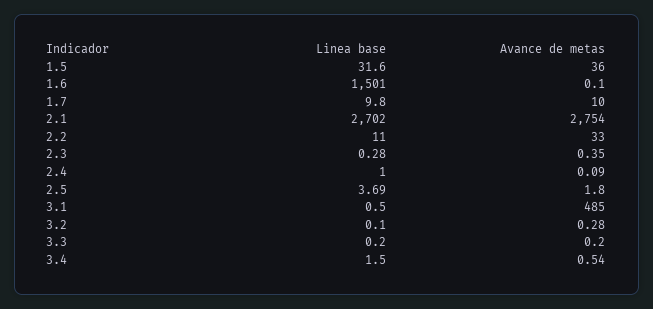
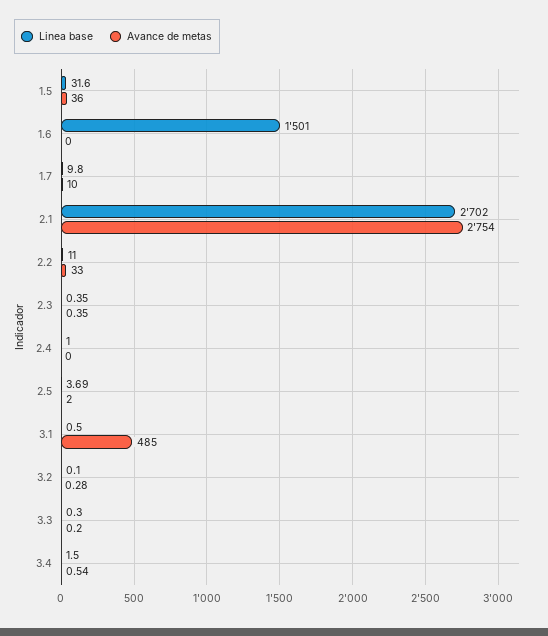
  {
    "Linea base": {
      "1.5": 31.6,
      "1.6": 1501,
      "1.7": 9.8,
      "2.1": 2702,
      "2.2": 11,
-     "2.3": 0.28,
+     "2.3": 0.35,
      "2.4": 1,
      "2.5": 3.69,
      "3.1": 0.5,
      "3.2": 0.1,
-     "3.3": 0.2,
+     "3.3": 0.3,
      "3.4": 1.5
    },
    "Avance de metas": {
      "1.5": 36,
-     "1.6": 0.1,
+     "1.6": 0,
      "1.7": 10,
      "2.1": 2754,
      "2.2": 33,
      "2.3": 0.35,
-     "2.4": 0.09,
+     "2.4": 0,
-     "2.5": 1.8,
+     "2.5": 2,
      "3.1": 485,
      "3.2": 0.28,
      "3.3": 0.2,
      "3.4": 0.54
    }
  }

